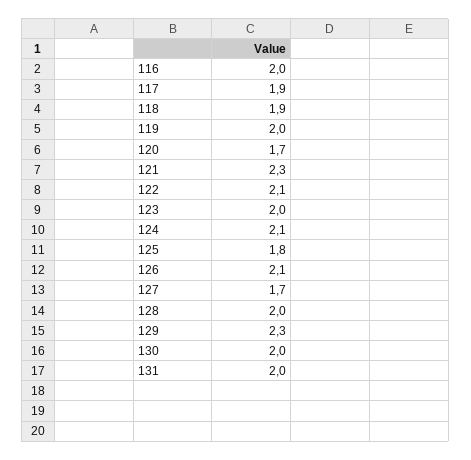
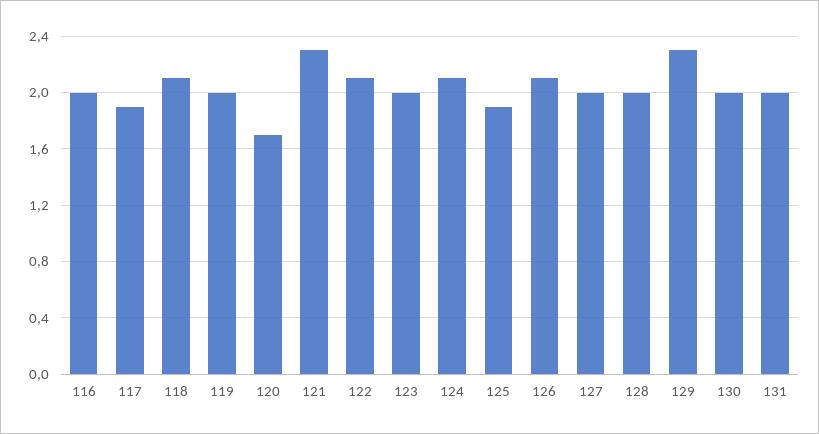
  {
    "116": 2,
    "117": 1.9,
-   "118": 1.9,
+   "118": 2.1,
    "119": 2,
    "120": 1.7,
    "121": 2.3,
    "122": 2.1,
    "123": 2,
    "124": 2.1,
-   "125": 1.8,
+   "125": 1.9,
    "126": 2.1,
-   "127": 1.7,
+   "127": 2,
    "128": 2,
    "129": 2.3,
    "130": 2,
    "131": 2
  }

